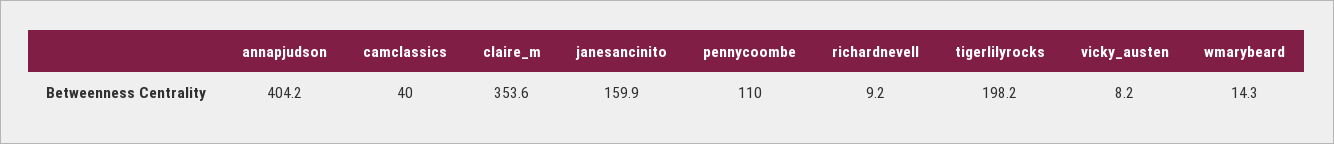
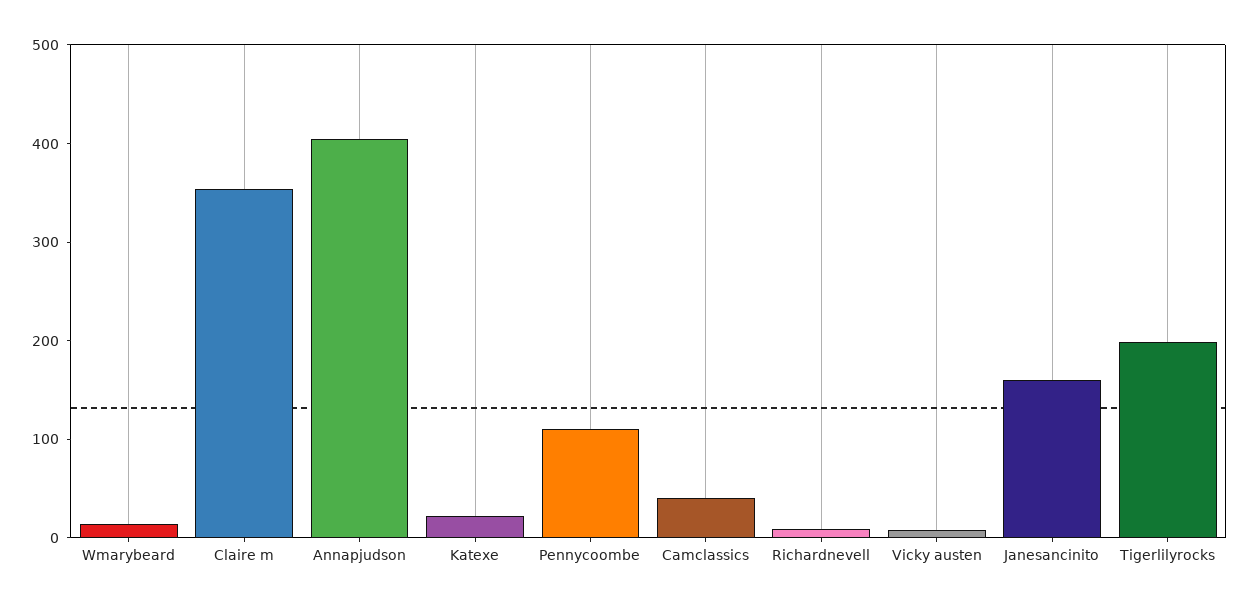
  {
    "annapjudson": 404.2,
    "camclassics": 40,
    "claire_m": 353.6,
    "janesancinito": 159.9,
    "pennycoombe": 110,
    "richardnevell": 9.2,
    "tigerlilyrocks": 198.2,
    "vicky_austen": 8.2,
-   "wmarybeard": 14.3
+   "wmarybeard": 14.3,
+   "Katexe": 20
  }

